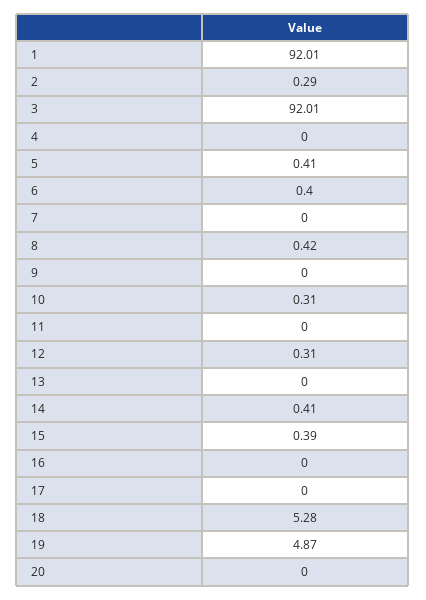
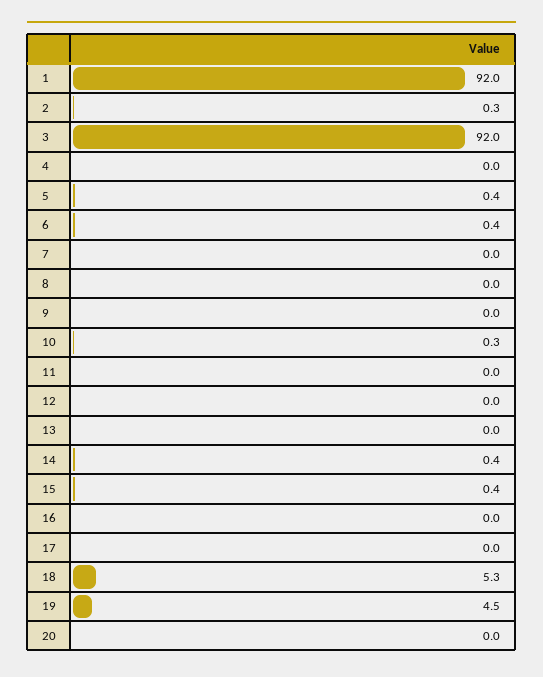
  {
    "1": 92.01,
    "2": 0.29,
    "3": 92.01,
    "4": 0,
    "5": 0.41,
    "6": 0.4,
    "7": 0,
-   "8": 0.42,
+   "8": 0,
    "9": 0,
    "10": 0.31,
    "11": 0,
-   "12": 0.31,
+   "12": 0,
    "13": 0,
    "14": 0.41,
    "15": 0.39,
    "16": 0,
    "17": 0,
    "18": 5.28,
-   "19": 4.87,
+   "19": 4.5,
    "20": 0
  }

